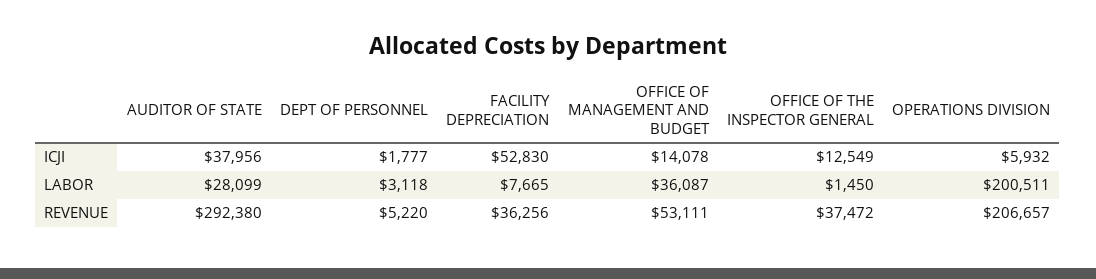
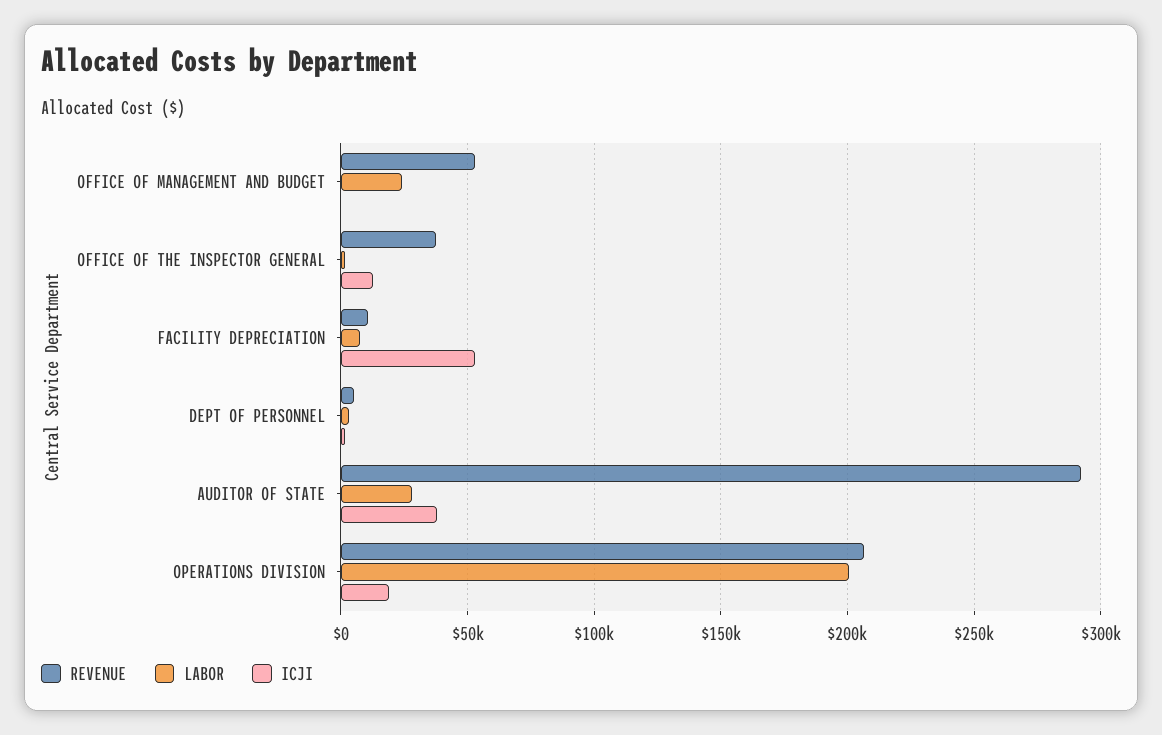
  {
    "ICJI": {
      "AUDITOR OF STATE": 37956,
      "DEPT OF PERSONNEL": 1777,
      "FACILITY DEPRECIATION": 52830,
-     "OFFICE OF MANAGEMENT AND BUDGET": 14078,
+     "OFFICE OF MANAGEMENT AND BUDGET": 0,
      "OFFICE OF THE INSPECTOR GENERAL": 12549,
-     "OPERATIONS DIVISION": 5932
+     "OPERATIONS DIVISION": 20000
    },
    "LABOR": {
      "AUDITOR OF STATE": 28099,
      "DEPT OF PERSONNEL": 3118,
      "FACILITY DEPRECIATION": 7665,
-     "OFFICE OF MANAGEMENT AND BUDGET": 36087,
+     "OFFICE OF MANAGEMENT AND BUDGET": 25000,
      "OFFICE OF THE INSPECTOR GENERAL": 1450,
      "OPERATIONS DIVISION": 200511
    },
    "REVENUE": {
      "AUDITOR OF STATE": 292380,
      "DEPT OF PERSONNEL": 5220,
-     "FACILITY DEPRECIATION": 36256,
+     "FACILITY DEPRECIATION": 10000,
      "OFFICE OF MANAGEMENT AND BUDGET": 53111,
      "OFFICE OF THE INSPECTOR GENERAL": 37472,
      "OPERATIONS DIVISION": 206657
    }
  }

